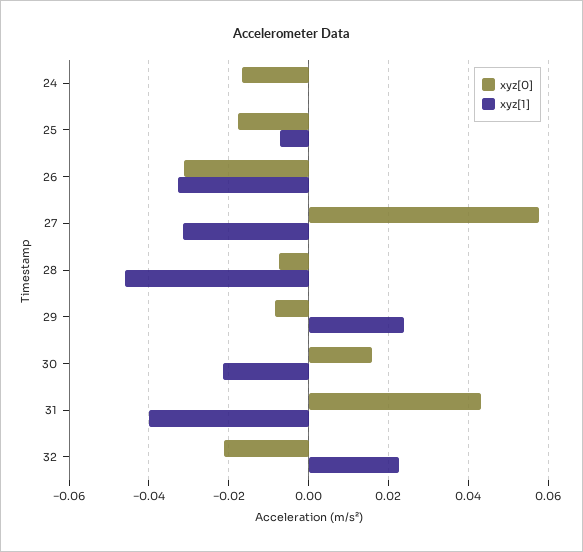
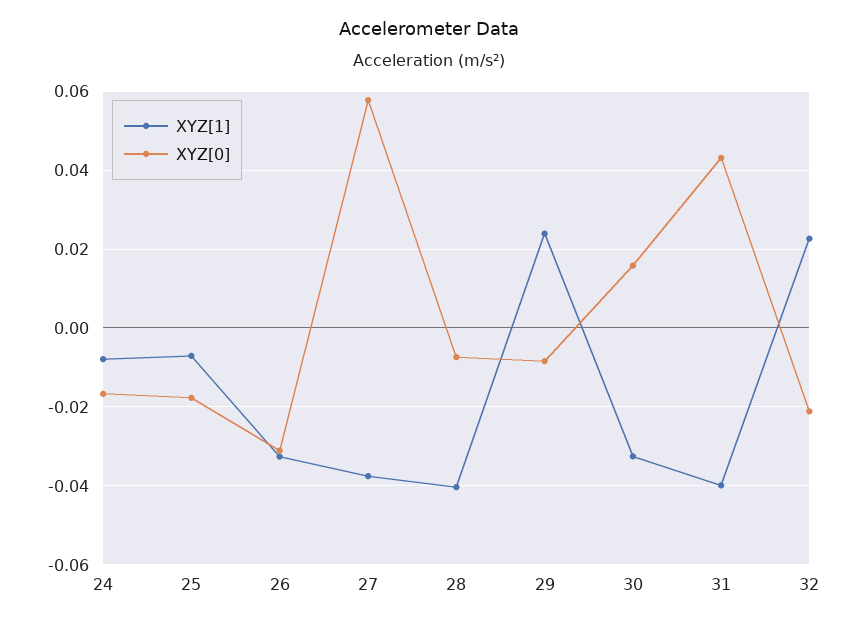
  {
    "xyz[0]": {
      "24": -0.016,
      "25": -0.018,
      "26": -0.032,
      "27": 0.058,
      "28": -0.008,
      "29": -0.008,
      "30": 0.016,
      "31": 0.044,
      "32": -0.022
    },
    "xyz[1]": {
-     "24": 0,
+     "24": -0.008,
      "25": -0.008,
      "26": -0.032,
-     "27": -0.032,
+     "27": -0.038,
-     "28": -0.046,
+     "28": -0.04,
      "29": 0.024,
-     "30": -0.022,
+     "30": -0.032,
      "31": -0.04,
      "32": 0.022
    }
  }

